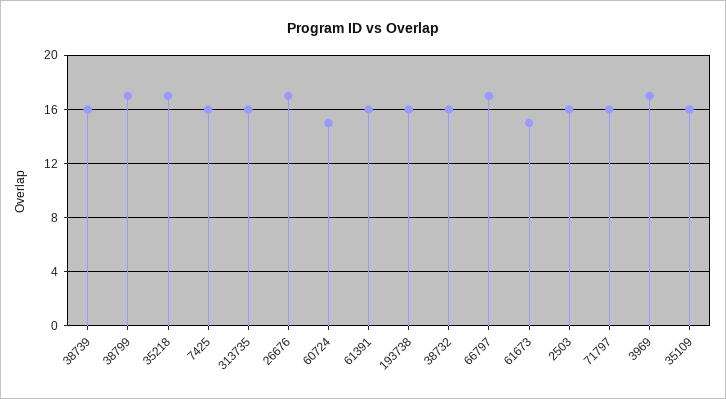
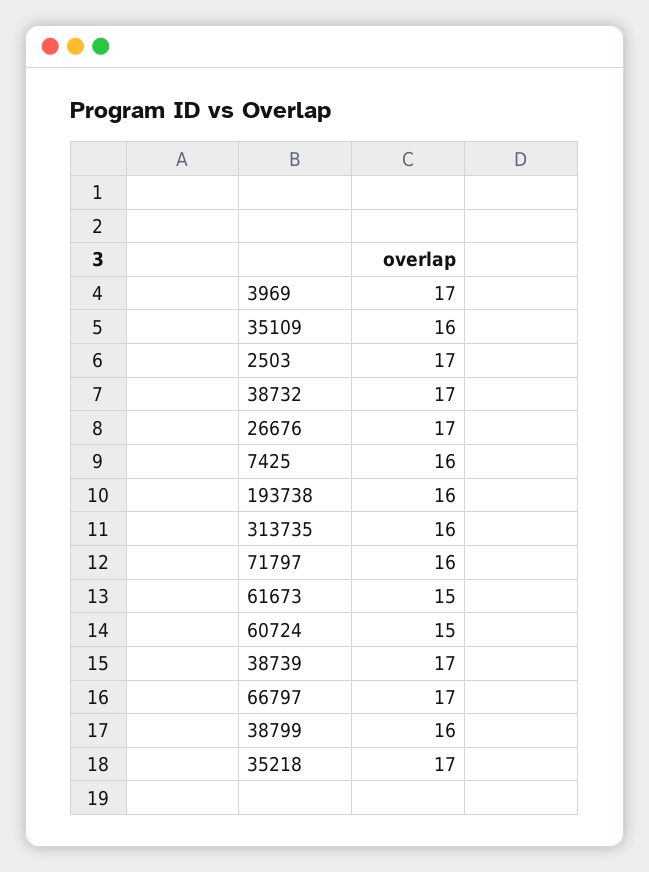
  {
-   "38739": 16,
+   "38739": 17,
-   "38799": 17,
+   "38799": 16,
    "35218": 17,
    "7425": 16,
    "313735": 16,
    "26676": 17,
    "60724": 15,
-   "61391": 16,
    "193738": 16,
-   "38732": 16,
+   "38732": 17,
    "66797": 17,
    "61673": 15,
-   "2503": 16,
+   "2503": 17,
    "71797": 16,
    "3969": 17,
    "35109": 16
  }

